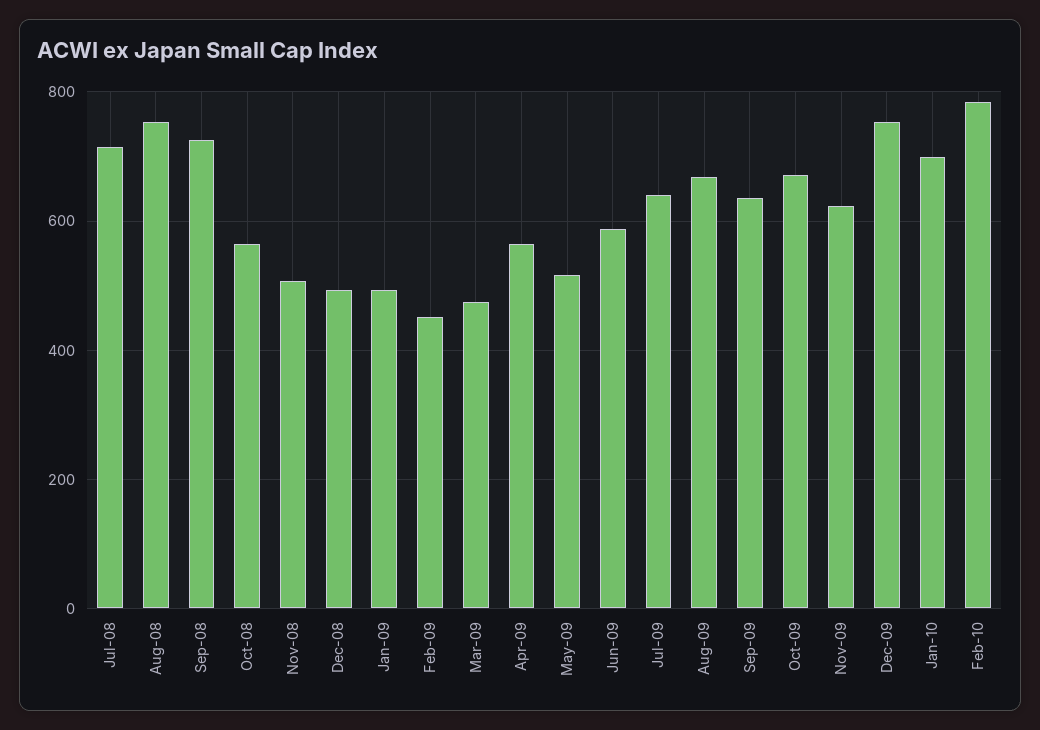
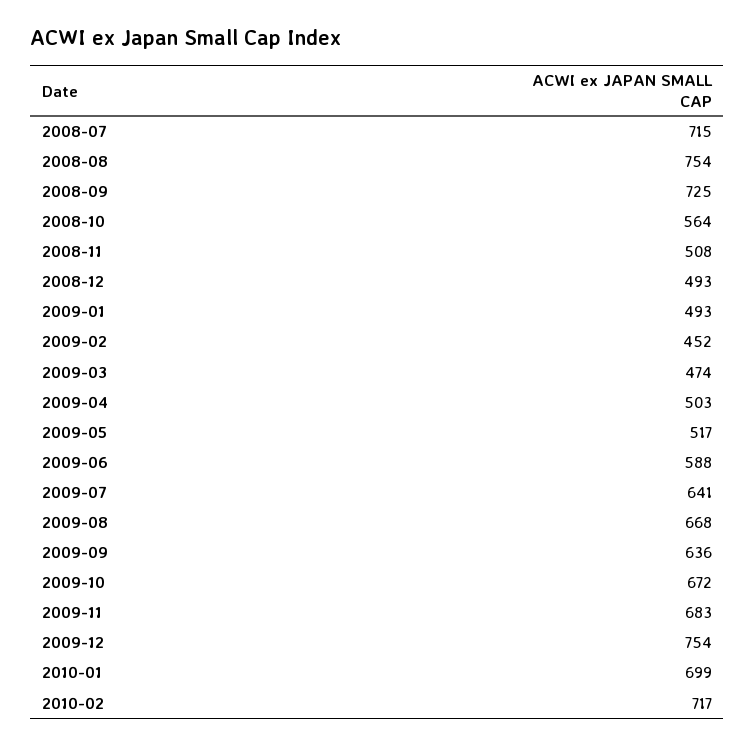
  {
    "Jul-08": 715,
    "Aug-08": 754,
    "Sep-08": 725,
    "Oct-08": 564,
    "Nov-08": 508,
    "Dec-08": 493,
    "Jan-09": 493,
    "Feb-09": 452,
    "Mar-09": 474,
-   "Apr-09": 560,
+   "Apr-09": 503,
    "May-09": 517,
    "Jun-09": 588,
    "Jul-09": 641,
    "Aug-09": 668,
    "Sep-09": 636,
    "Oct-09": 672,
-   "Nov-09": 620,
+   "Nov-09": 683,
    "Dec-09": 754,
    "Jan-10": 699,
-   "Feb-10": 780
+   "Feb-10": 717
  }

